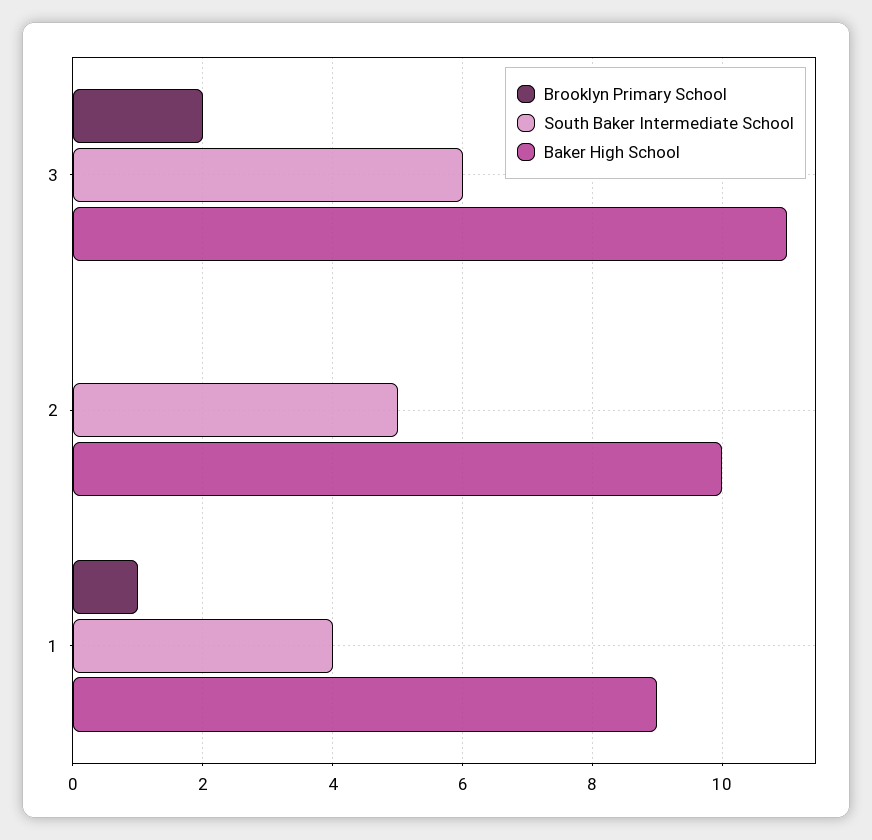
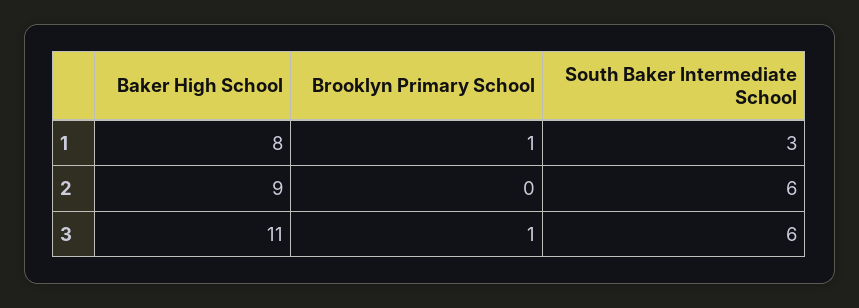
  {
    "Brooklyn Primary School": {
-     "3": 2,
+     "3": 1,
      "2": 0,
      "1": 1
    },
    "South Baker Intermediate School": {
      "3": 6,
-     "2": 5,
+     "2": 6,
-     "1": 4
+     "1": 3
    },
    "Baker High School": {
      "3": 11,
-     "2": 10,
+     "2": 9,
-     "1": 9
+     "1": 8
    }
  }

